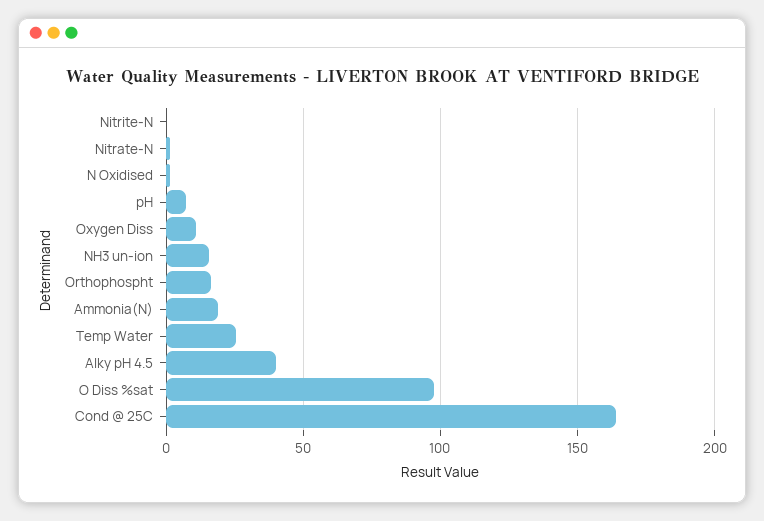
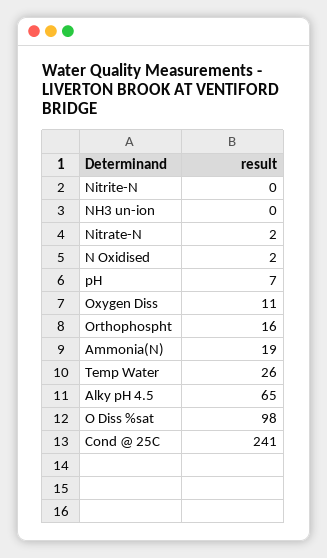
  {
    "Nitrite-N": 0,
    "Nitrate-N": 2,
    "N Oxidised": 2,
    "pH": 7,
    "Oxygen Diss": 11,
-   "NH3 un-ion": 15,
+   "NH3 un-ion": 0,
    "Orthophospht": 16,
    "Ammonia(N)": 19,
    "Temp Water": 26,
-   "Alky pH 4.5": 40,
+   "Alky pH 4.5": 65,
    "O Diss %sat": 98,
-   "Cond @ 25C": 165
+   "Cond @ 25C": 241
  }

